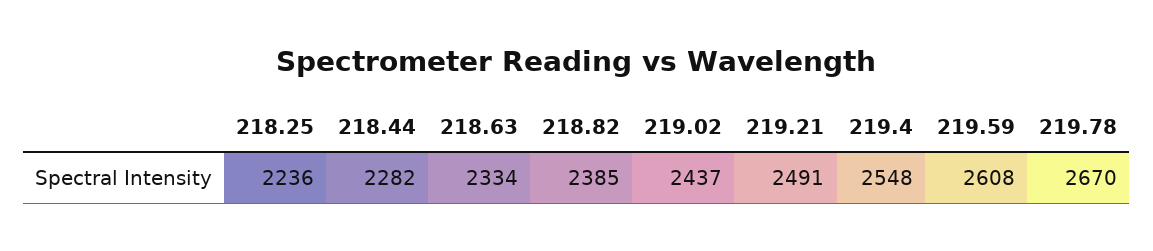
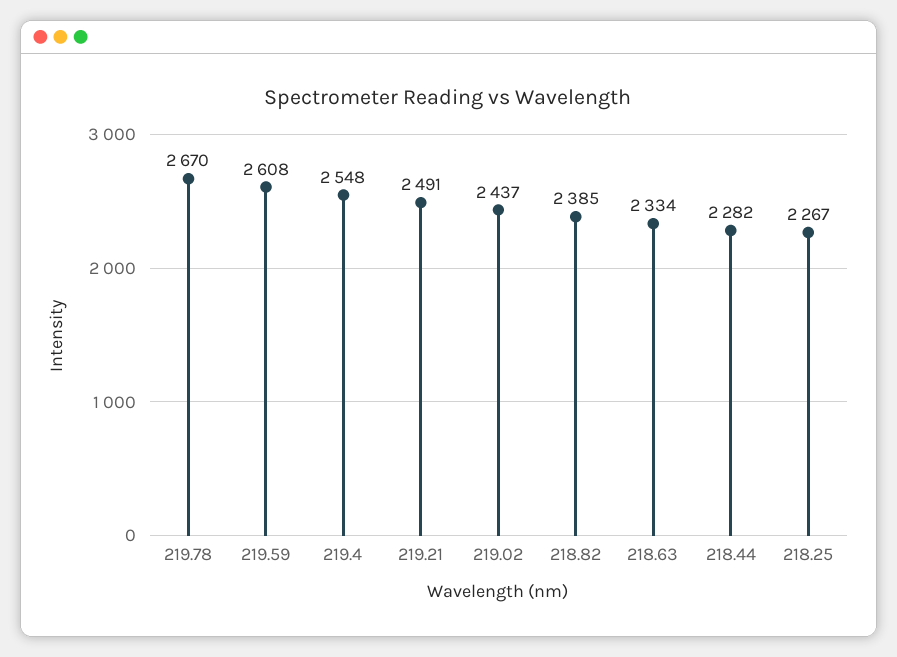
  {
-   "218.25": 2236,
+   "218.25": 2267,
    "218.44": 2282,
    "218.63": 2334,
    "218.82": 2385,
    "219.02": 2437,
    "219.21": 2491,
    "219.4": 2548,
    "219.59": 2608,
    "219.78": 2670
  }

